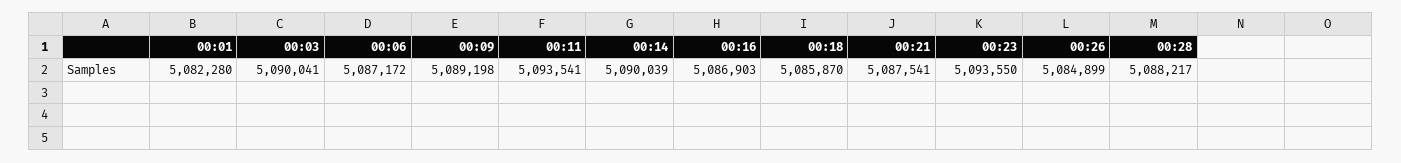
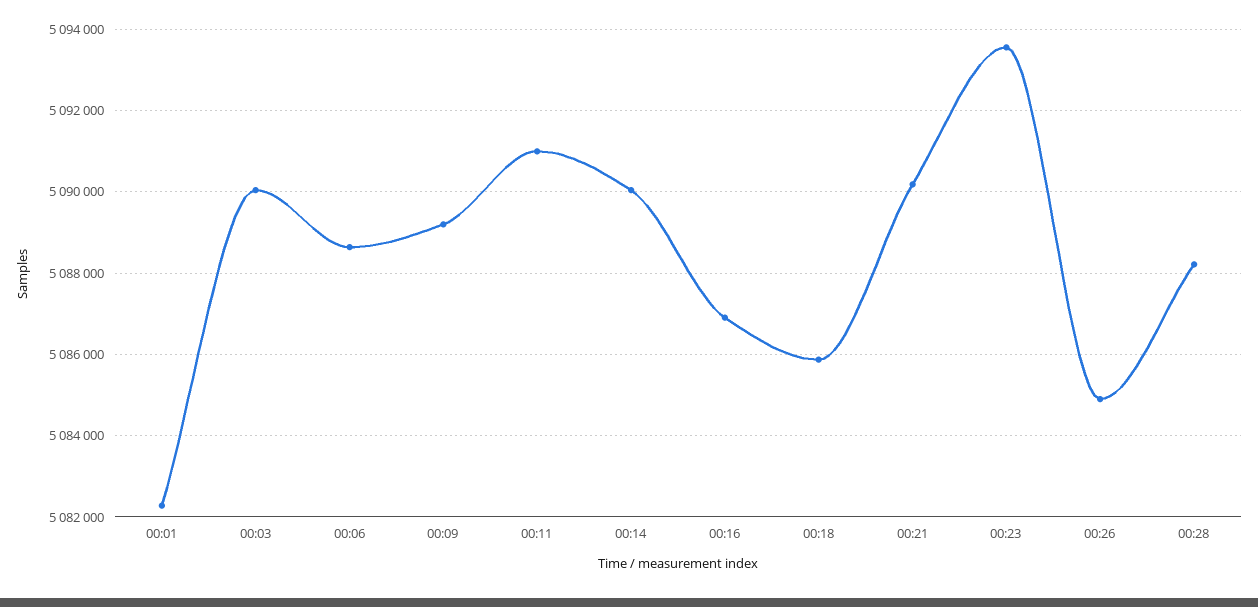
  {
    "00:01": 5082280,
    "00:03": 5090041,
-   "00:06": 5087172,
+   "00:06": 5088600,
    "00:09": 5089198,
-   "00:11": 5093541,
+   "00:11": 5091000,
    "00:14": 5090039,
    "00:16": 5086903,
    "00:18": 5085870,
-   "00:21": 5087541,
+   "00:21": 5090200,
    "00:23": 5093550,
    "00:26": 5084899,
    "00:28": 5088217
  }

